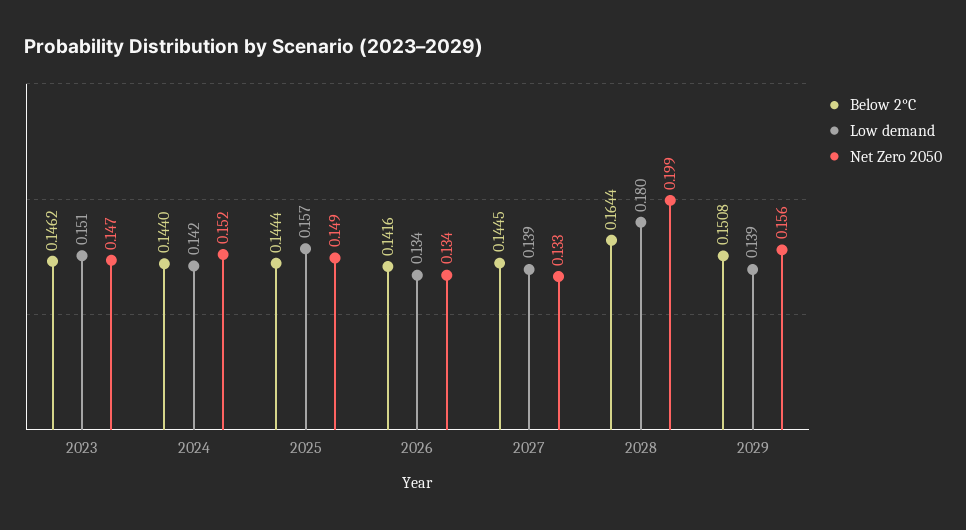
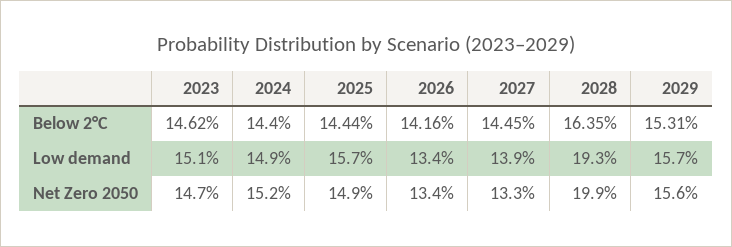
  {
    "Below 2°C": {
      "2023": 0.1462,
      "2024": 0.144,
      "2025": 0.1444,
      "2026": 0.1416,
      "2027": 0.1445,
-     "2028": 0.1644,
+     "2028": 0.1635,
-     "2029": 0.1508
+     "2029": 0.1531
    },
    "Low demand": {
      "2023": 0.151,
-     "2024": 0.142,
+     "2024": 0.149,
      "2025": 0.157,
      "2026": 0.134,
      "2027": 0.139,
-     "2028": 0.18,
+     "2028": 0.193,
-     "2029": 0.139
+     "2029": 0.157
    },
    "Net Zero 2050": {
      "2023": 0.147,
      "2024": 0.152,
      "2025": 0.149,
      "2026": 0.134,
      "2027": 0.133,
      "2028": 0.199,
      "2029": 0.156
    }
  }

